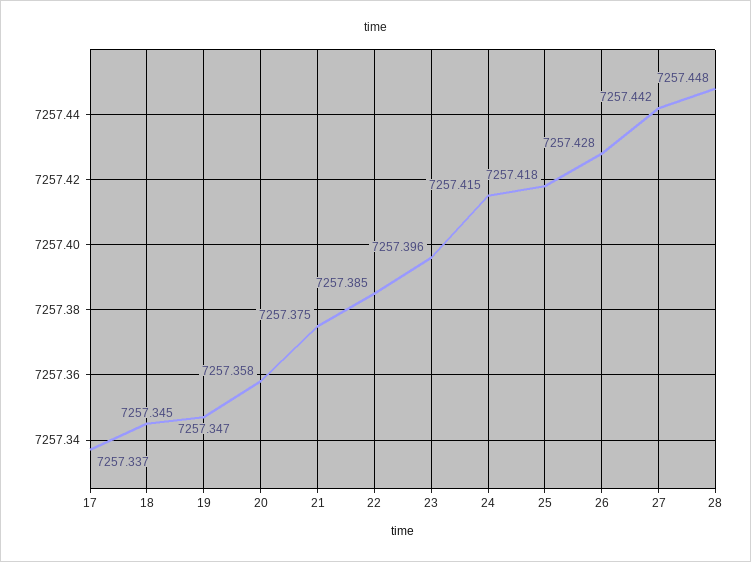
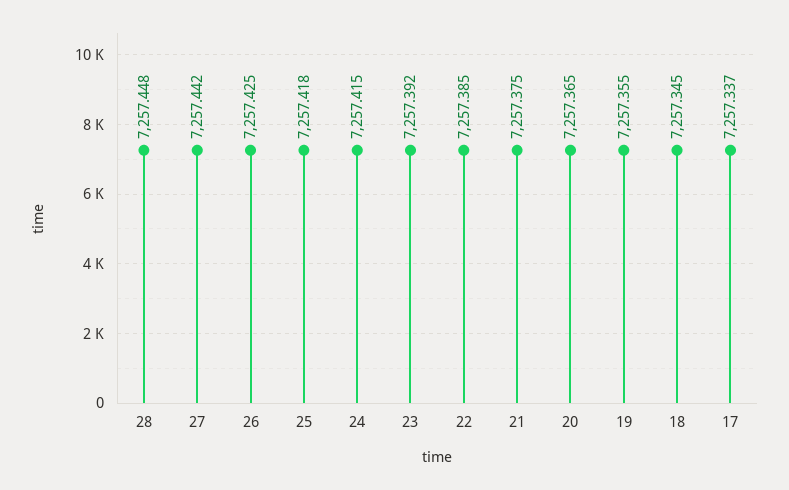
  {
    "17": 7257.337,
    "18": 7257.345,
-   "19": 7257.347,
+   "19": 7257.355,
-   "20": 7257.358,
+   "20": 7257.365,
    "21": 7257.375,
    "22": 7257.385,
-   "23": 7257.396,
+   "23": 7257.392,
    "24": 7257.415,
    "25": 7257.418,
-   "26": 7257.428,
+   "26": 7257.425,
    "27": 7257.442,
    "28": 7257.448
  }

